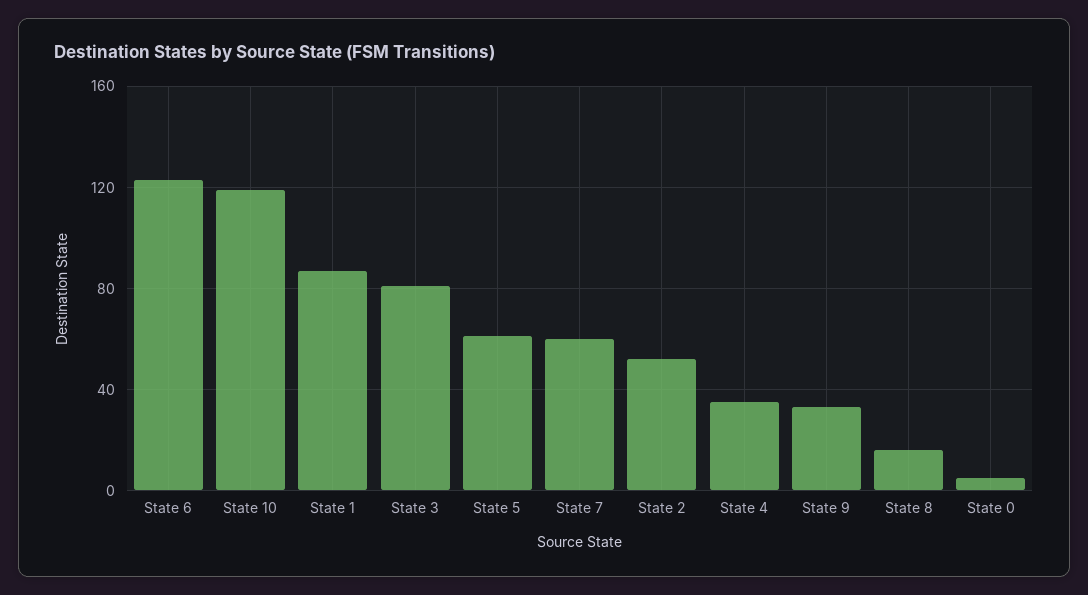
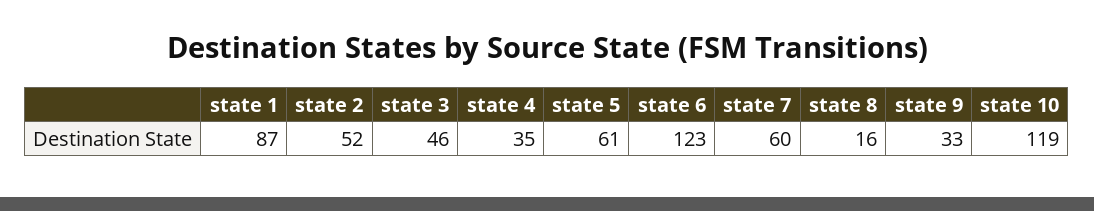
  {
    "State 6": 123,
    "State 10": 119,
    "State 1": 87,
-   "State 3": 80,
+   "State 3": 46,
    "State 5": 61,
    "State 7": 60,
    "State 2": 52,
    "State 4": 35,
    "State 9": 33,
-   "State 8": 16,
+   "State 8": 16
-   "State 0": 5
  }

